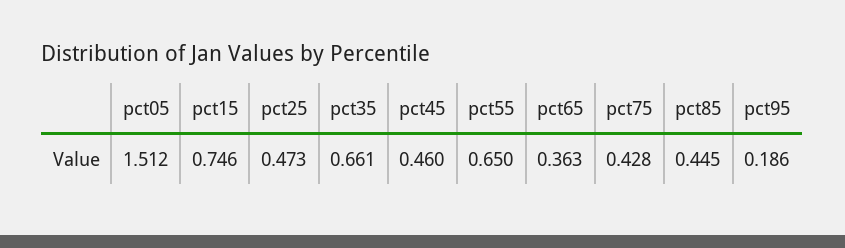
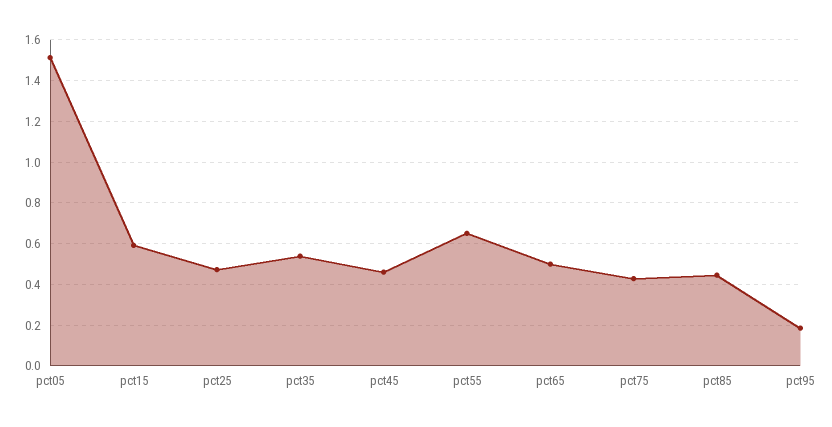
  {
    "pct05": 1.512,
-   "pct15": 0.746,
+   "pct15": 0.6,
    "pct25": 0.473,
-   "pct35": 0.661,
+   "pct35": 0.55,
    "pct45": 0.46,
    "pct55": 0.65,
-   "pct65": 0.363,
+   "pct65": 0.5,
    "pct75": 0.428,
    "pct85": 0.445,
    "pct95": 0.186
  }

